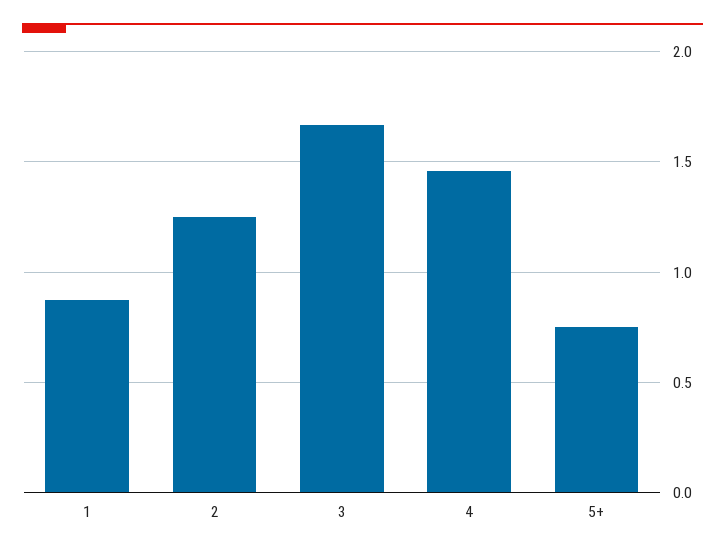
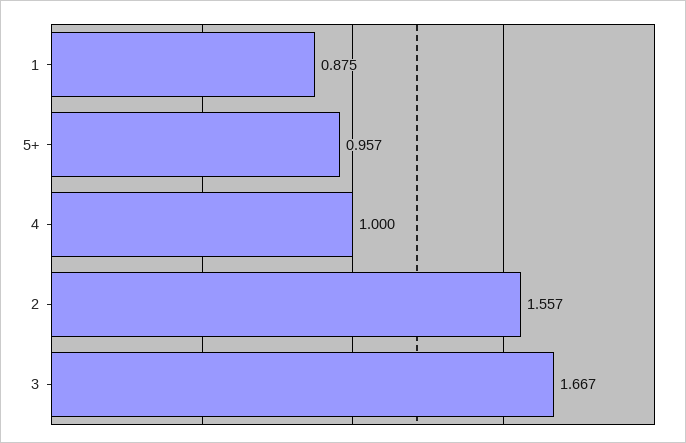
  {
    "1": 0.875,
-   "2": 1.25,
+   "2": 1.557,
    "3": 1.667,
-   "4": 1.45,
+   "4": 1,
-   "5+": 0.75
+   "5+": 0.957
  }

